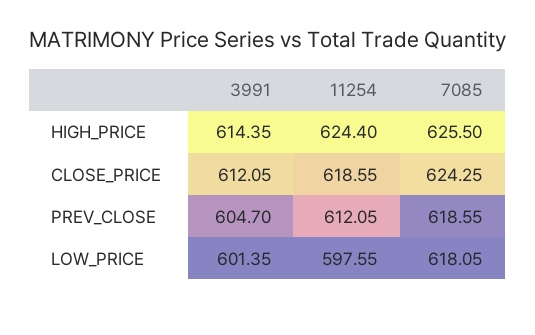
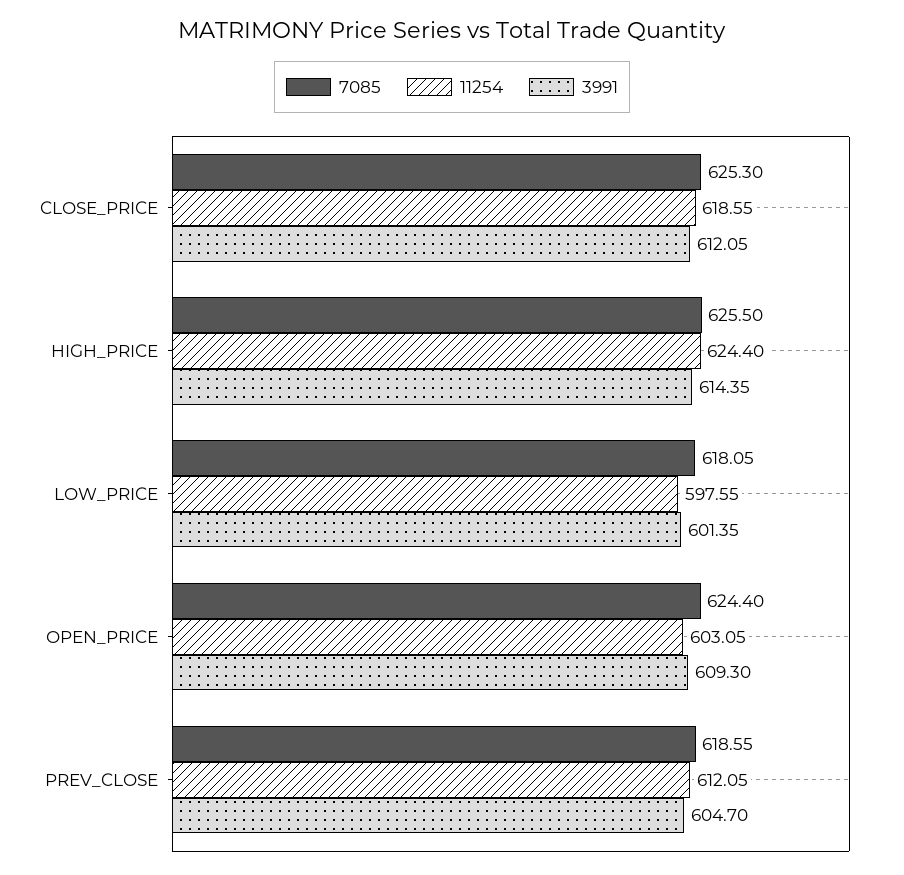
  {
    "3991": {
      "HIGH_PRICE": 614.35,
      "CLOSE_PRICE": 612.05,
      "PREV_CLOSE": 604.7,
-     "LOW_PRICE": 601.35
+     "LOW_PRICE": 601.35,
+     "OPEN_PRICE": 609.3
    },
    "11254": {
      "HIGH_PRICE": 624.4,
      "CLOSE_PRICE": 618.55,
      "PREV_CLOSE": 612.05,
-     "LOW_PRICE": 597.55
+     "LOW_PRICE": 597.55,
+     "OPEN_PRICE": 603.05
    },
    "7085": {
      "HIGH_PRICE": 625.5,
-     "CLOSE_PRICE": 624.25,
+     "CLOSE_PRICE": 625.3,
      "PREV_CLOSE": 618.55,
-     "LOW_PRICE": 618.05
+     "LOW_PRICE": 618.05,
+     "OPEN_PRICE": 624.4
    }
  }

